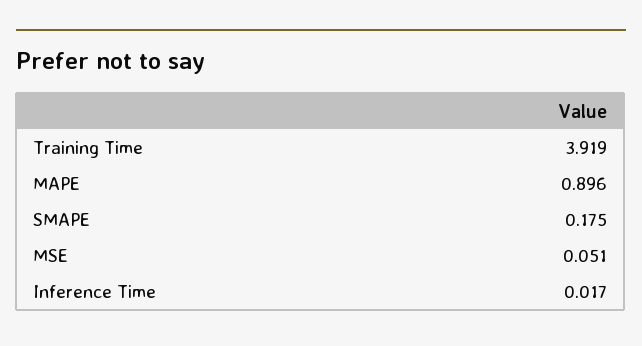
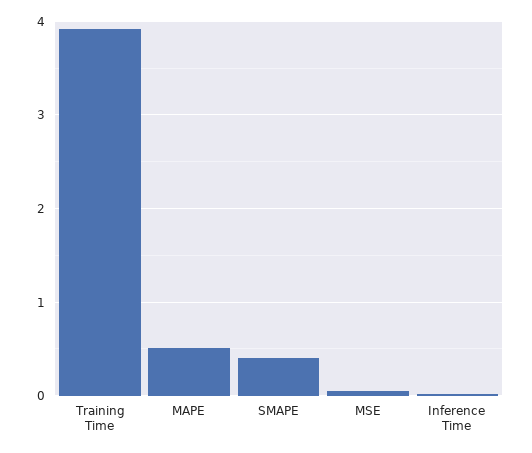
  {
    "Training Time": 3.919,
-   "MAPE": 0.896,
+   "MAPE": 0.5,
-   "SMAPE": 0.175,
+   "SMAPE": 0.4,
    "MSE": 0.051,
    "Inference Time": 0.017
  }

